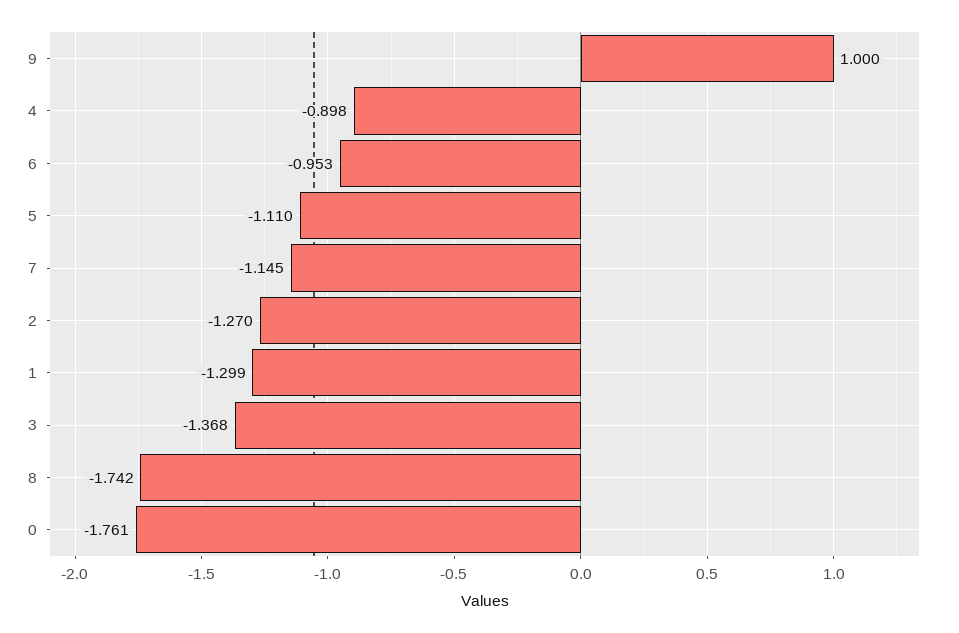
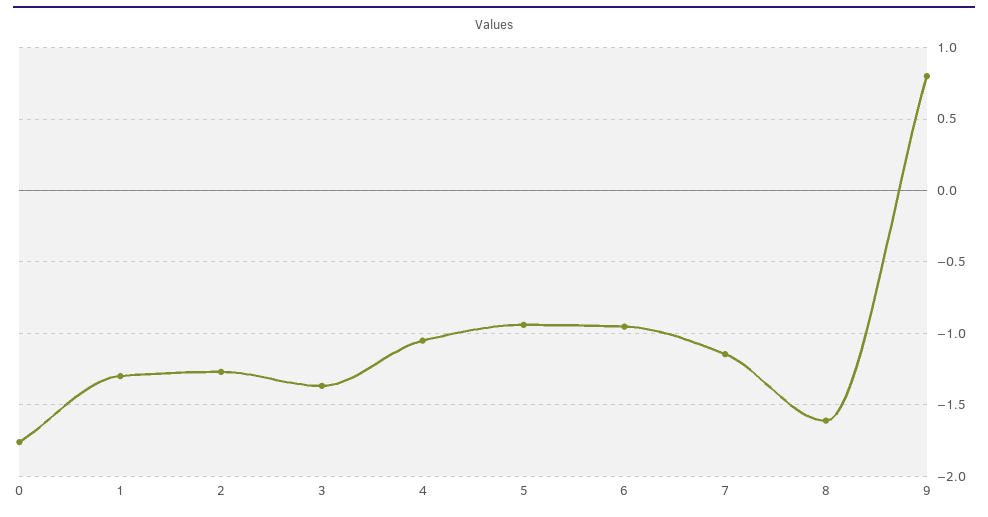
  {
-   "9": 1,
+   "9": 0.8,
-   "4": -0.898,
+   "4": -1.05,
    "6": -0.953,
-   "5": -1.11,
+   "5": -0.95,
    "7": -1.145,
    "2": -1.27,
    "1": -1.299,
    "3": -1.368,
-   "8": -1.742,
+   "8": -1.6,
    "0": -1.761
  }

